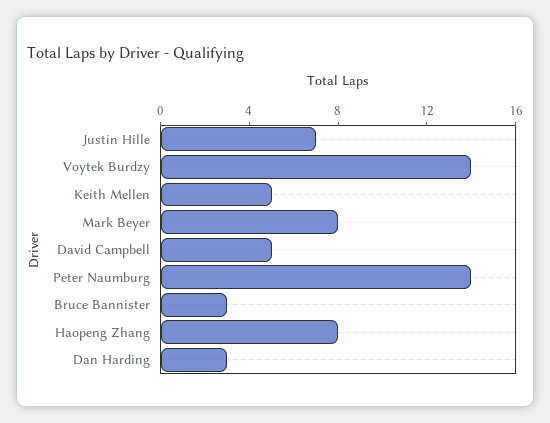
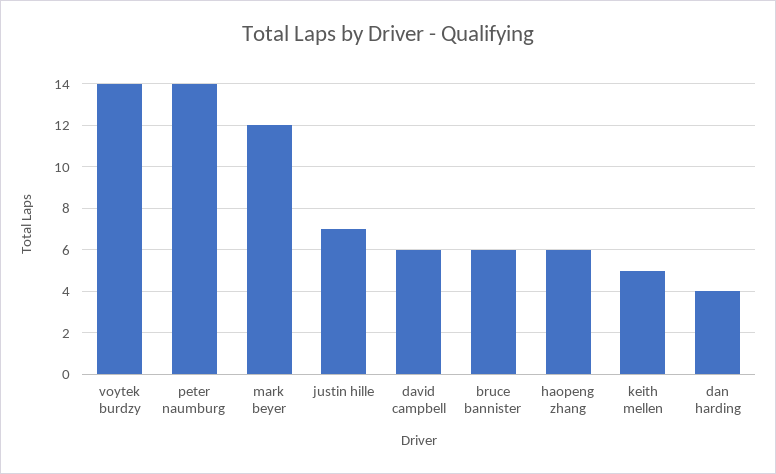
  {
    "Justin Hille": 7,
    "Voytek Burdzy": 14,
    "Keith Mellen": 5,
-   "Mark Beyer": 8,
+   "Mark Beyer": 12,
-   "David Campbell": 5,
+   "David Campbell": 6,
    "Peter Naumburg": 14,
-   "Bruce Bannister": 3,
+   "Bruce Bannister": 6,
-   "Haopeng Zhang": 8,
+   "Haopeng Zhang": 6,
-   "Dan Harding": 3
+   "Dan Harding": 4
  }

